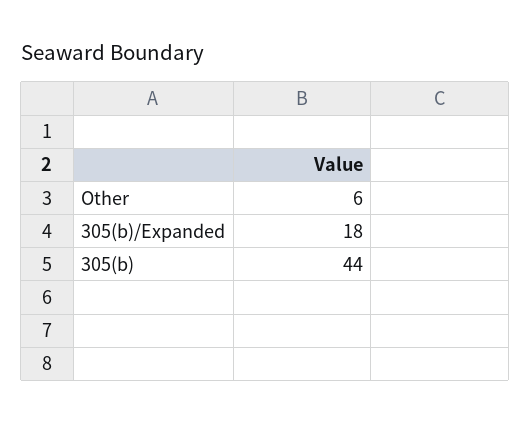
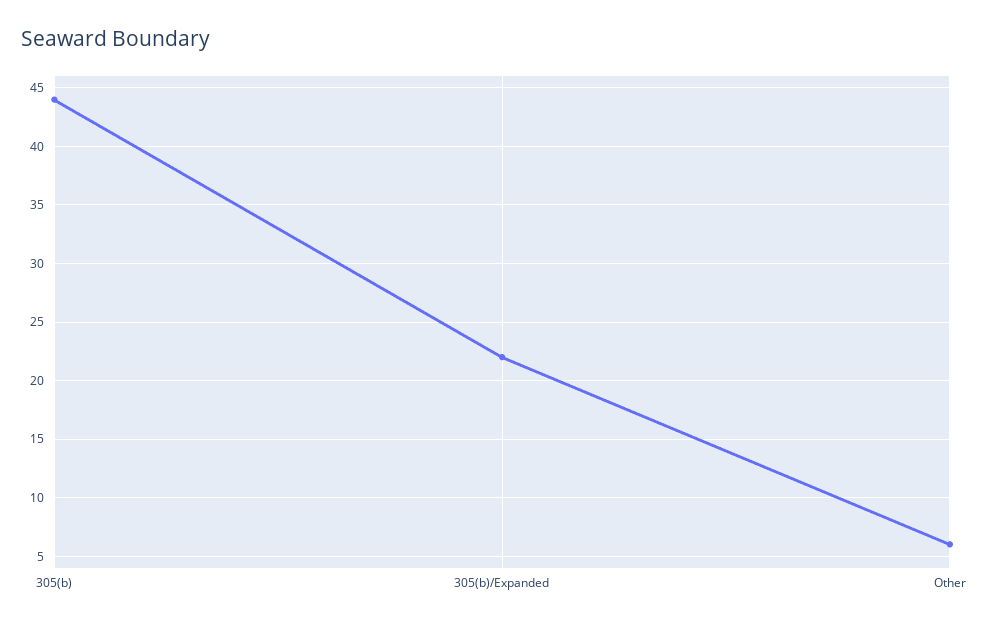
  {
    "Other": 6,
-   "305(b)/Expanded": 18,
+   "305(b)/Expanded": 22,
    "305(b)": 44
  }

